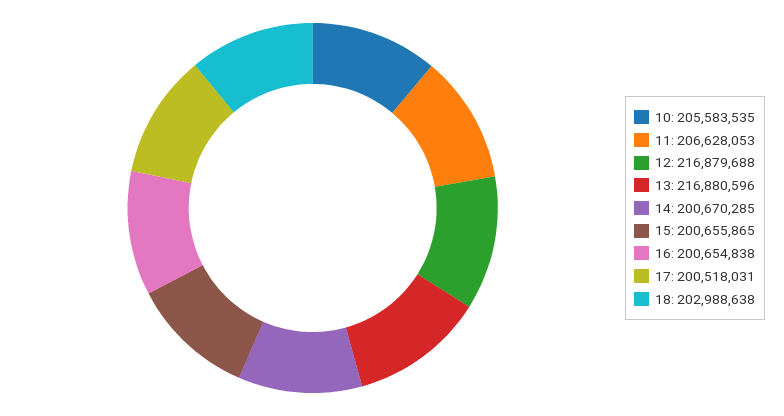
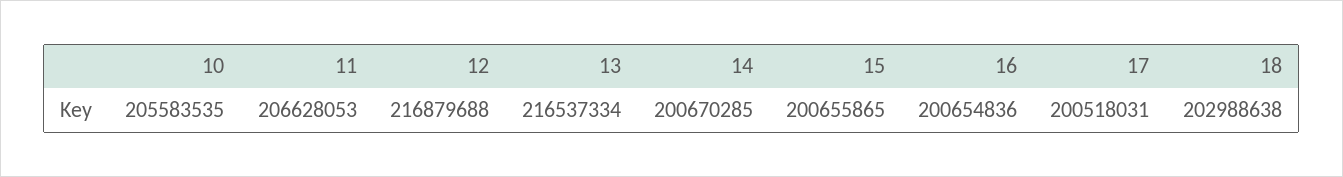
  {
    "10": 205583535,
    "11": 206628053,
    "12": 216879688,
-   "13": 216880596,
+   "13": 216537334,
    "14": 200670285,
    "15": 200655865,
-   "16": 200654838,
+   "16": 200654836,
    "17": 200518031,
    "18": 202988638
  }

